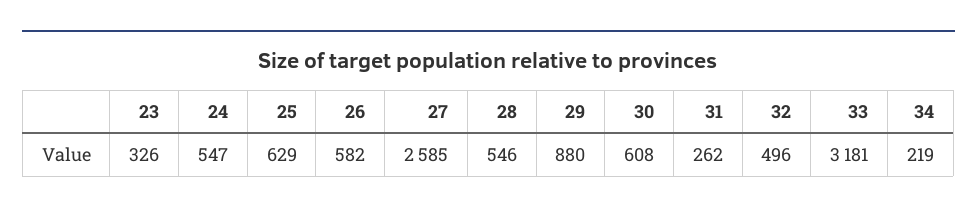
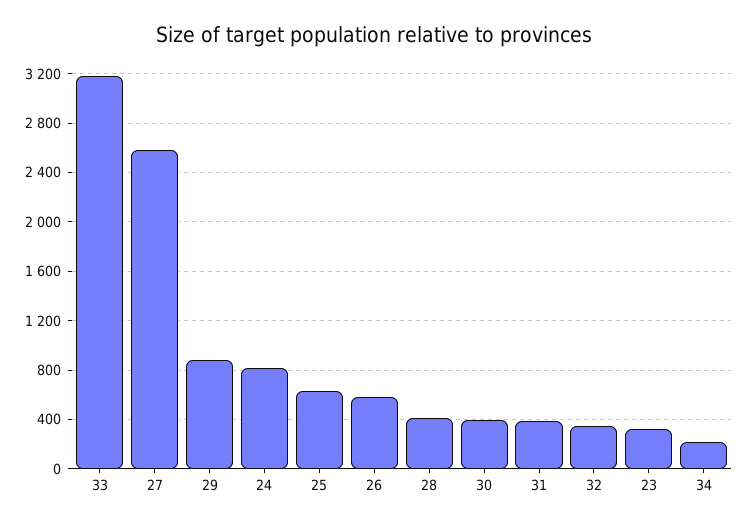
  {
    "23": 326,
-   "24": 547,
+   "24": 800,
    "25": 629,
    "26": 582,
    "27": 2585,
-   "28": 546,
+   "28": 400,
    "29": 880,
-   "30": 608,
+   "30": 400,
-   "31": 262,
+   "31": 400,
-   "32": 496,
+   "32": 350,
    "33": 3181,
    "34": 219
  }

